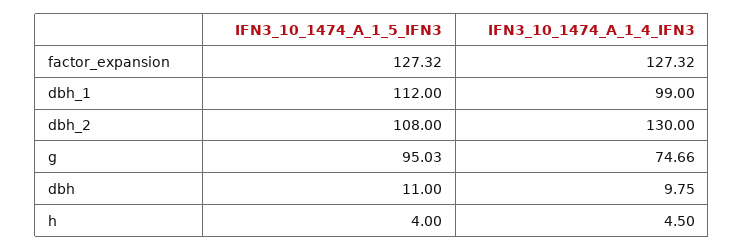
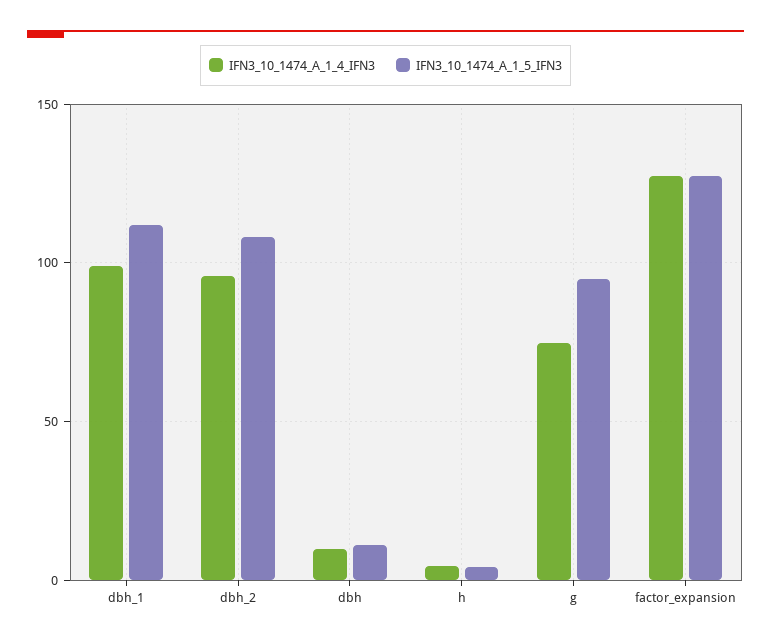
  {
    "IFN3_10_1474_A_1_5_IFN3": {
      "factor_expansion": 127.32,
      "dbh_1": 112,
      "dbh_2": 108,
      "g": 95.03,
      "dbh": 11,
      "h": 4
    },
    "IFN3_10_1474_A_1_4_IFN3": {
      "factor_expansion": 127.32,
      "dbh_1": 99,
-     "dbh_2": 130,
+     "dbh_2": 95,
      "g": 74.66,
      "dbh": 9.75,
      "h": 4.5
    }
  }

